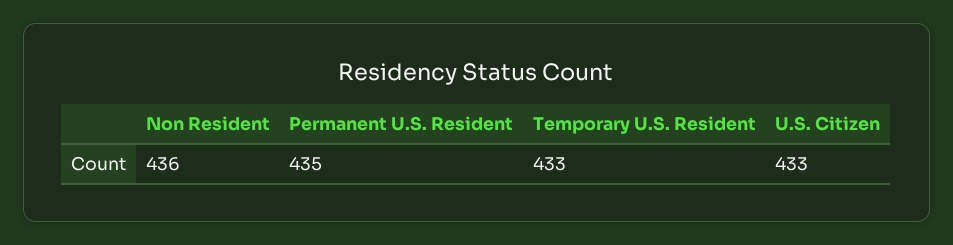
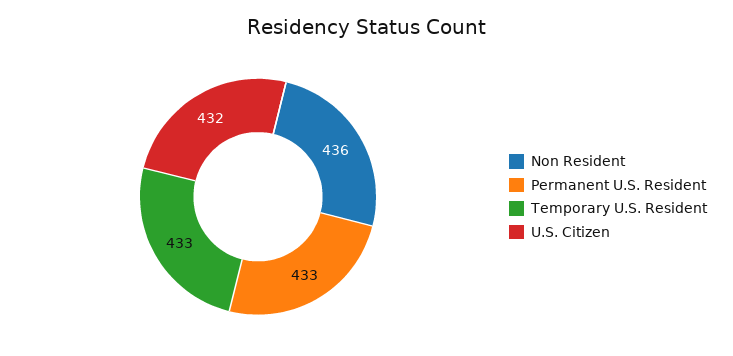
  {
    "Non Resident": 436,
-   "Permanent U.S. Resident": 435,
+   "Permanent U.S. Resident": 433,
    "Temporary U.S. Resident": 433,
-   "U.S. Citizen": 433
+   "U.S. Citizen": 432
  }

